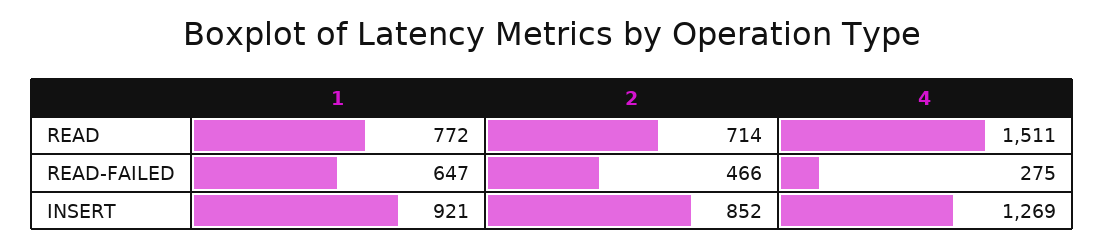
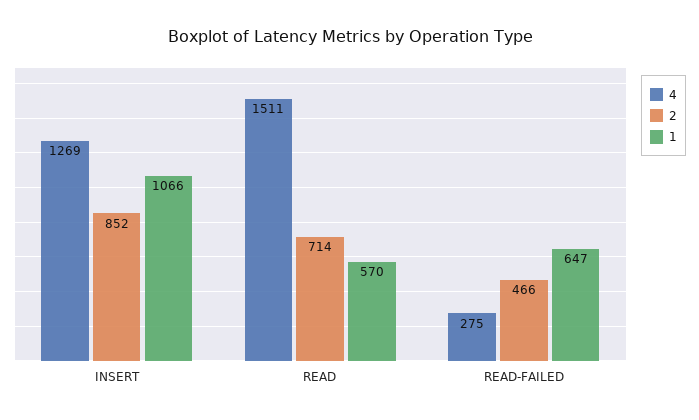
  {
    "1": {
-     "READ": 772,
+     "READ": 570,
      "READ-FAILED": 647,
-     "INSERT": 921
+     "INSERT": 1066
    },
    "2": {
      "READ": 714,
      "READ-FAILED": 466,
      "INSERT": 852
    },
    "4": {
      "READ": 1511,
      "READ-FAILED": 275,
      "INSERT": 1269
    }
  }

